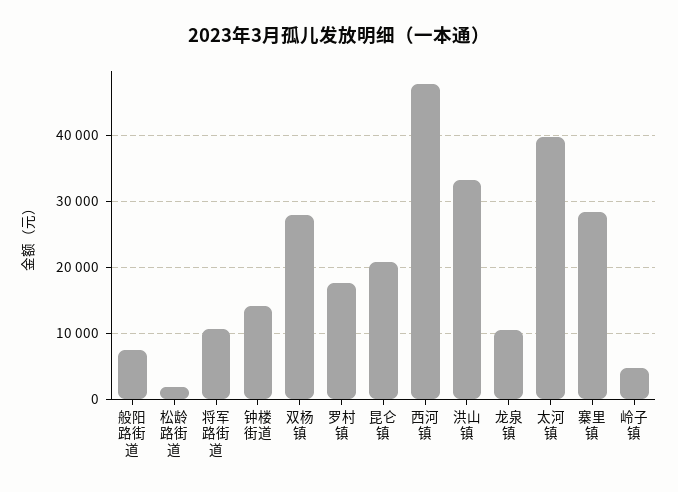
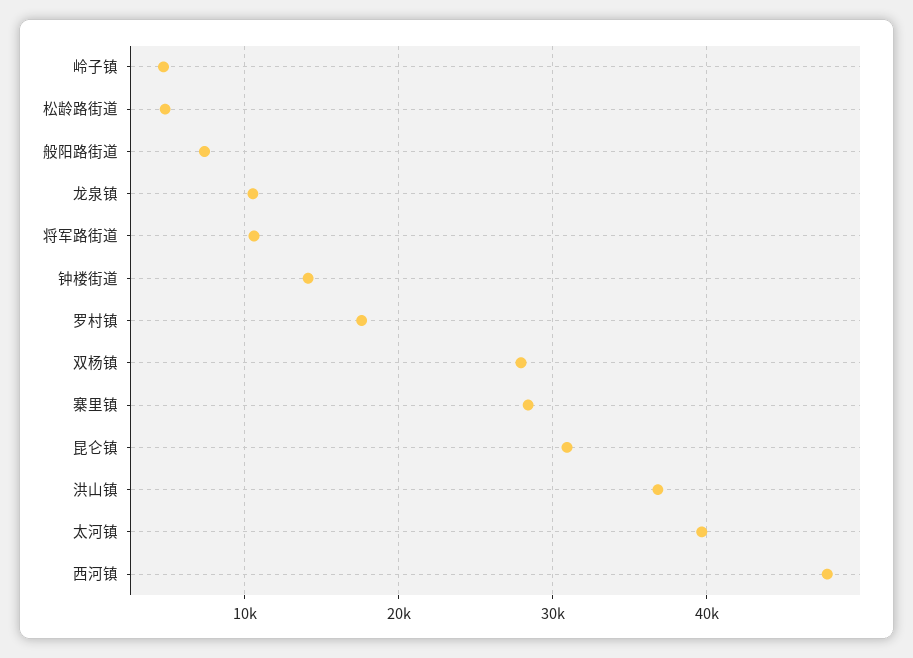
  {
    "般阳路街道": 7000,
-   "松龄路街道": 2000,
+   "松龄路街道": 5000,
    "将军路街道": 11000,
    "钟楼街道": 14000,
    "双杨镇": 28000,
    "罗村镇": 18000,
-   "昆仑镇": 21000,
+   "昆仑镇": 31000,
    "西河镇": 48000,
-   "洪山镇": 33000,
+   "洪山镇": 37000,
    "龙泉镇": 11000,
    "太河镇": 40000,
    "寨里镇": 28000,
    "岭子镇": 5000
  }

